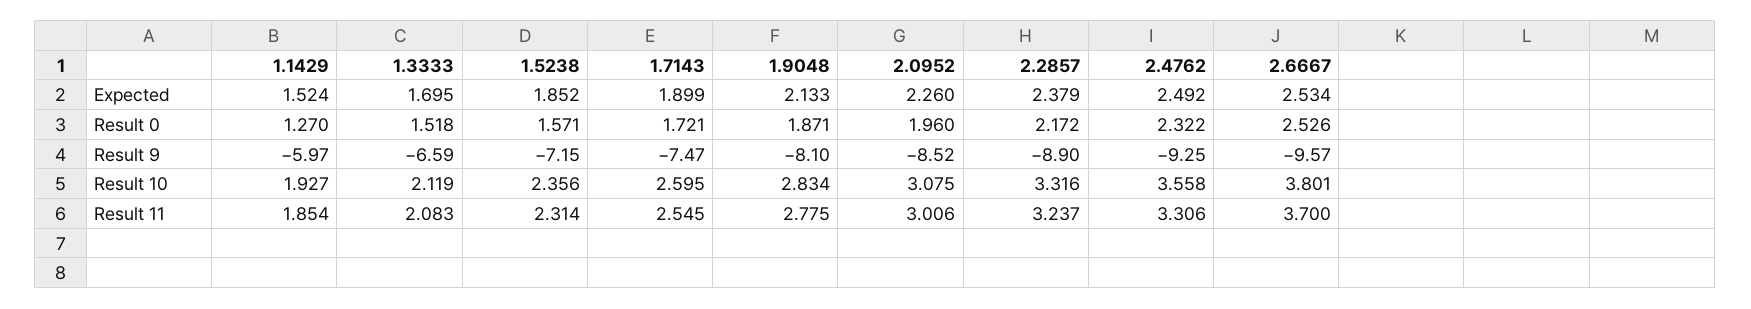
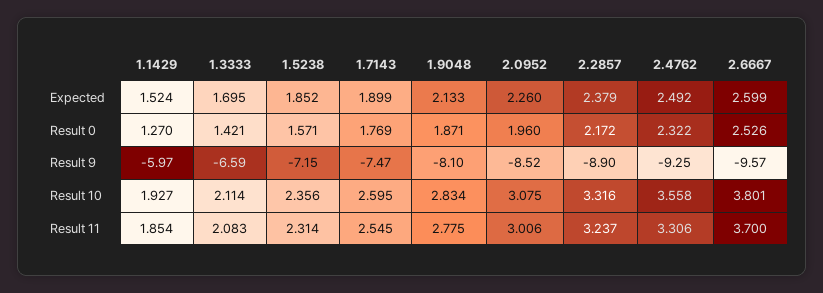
  {
    "1.1429": {
      "Expected": 1.524,
      "Result 0": 1.27,
      "Result 9": -5.97,
      "Result 10": 1.927,
      "Result 11": 1.854
    },
    "1.3333": {
      "Expected": 1.695,
-     "Result 0": 1.518,
+     "Result 0": 1.421,
      "Result 9": -6.59,
-     "Result 10": 2.119,
+     "Result 10": 2.114,
      "Result 11": 2.083
    },
    "1.5238": {
      "Expected": 1.852,
      "Result 0": 1.571,
      "Result 9": -7.15,
      "Result 10": 2.356,
      "Result 11": 2.314
    },
    "1.7143": {
      "Expected": 1.899,
-     "Result 0": 1.721,
+     "Result 0": 1.769,
      "Result 9": -7.47,
      "Result 10": 2.595,
      "Result 11": 2.545
    },
    "1.9048": {
      "Expected": 2.133,
      "Result 0": 1.871,
      "Result 9": -8.1,
      "Result 10": 2.834,
      "Result 11": 2.775
    },
    "2.0952": {
      "Expected": 2.26,
      "Result 0": 1.96,
      "Result 9": -8.52,
      "Result 10": 3.075,
      "Result 11": 3.006
    },
    "2.2857": {
      "Expected": 2.379,
      "Result 0": 2.172,
      "Result 9": -8.9,
      "Result 10": 3.316,
      "Result 11": 3.237
    },
    "2.4762": {
      "Expected": 2.492,
      "Result 0": 2.322,
      "Result 9": -9.25,
      "Result 10": 3.558,
      "Result 11": 3.306
    },
    "2.6667": {
-     "Expected": 2.534,
+     "Expected": 2.599,
      "Result 0": 2.526,
      "Result 9": -9.57,
      "Result 10": 3.801,
      "Result 11": 3.7
    }
  }

